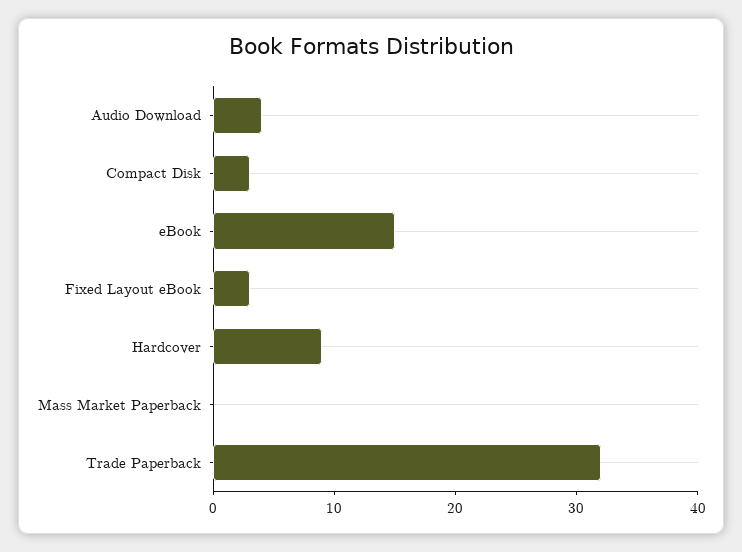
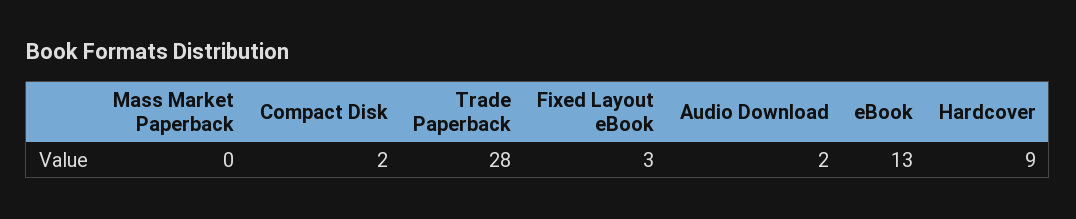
  {
-   "Audio Download": 4,
+   "Audio Download": 2,
-   "Compact Disk": 3,
+   "Compact Disk": 2,
-   "eBook": 15,
+   "eBook": 13,
    "Fixed Layout eBook": 3,
    "Hardcover": 9,
    "Mass Market Paperback": 0,
-   "Trade Paperback": 32
+   "Trade Paperback": 28
  }

